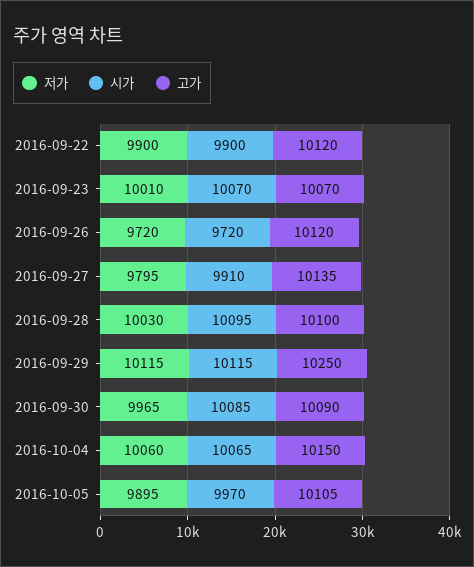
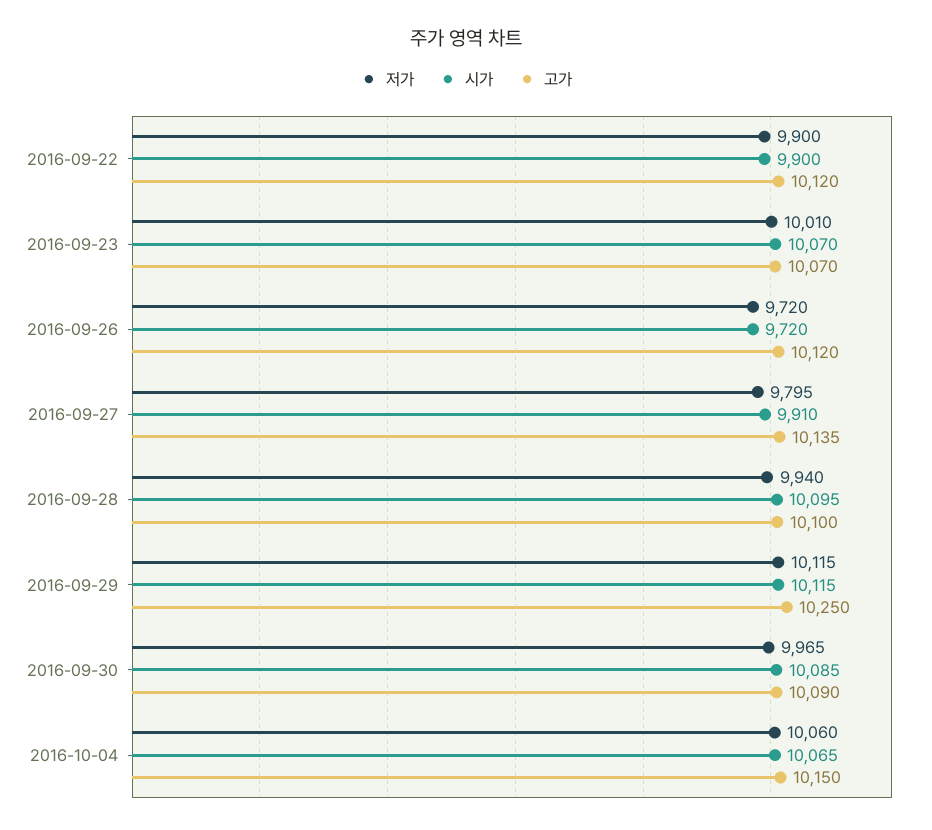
  {
    "저가": {
      "2016-09-22": 9900,
      "2016-09-23": 10010,
      "2016-09-26": 9720,
      "2016-09-27": 9795,
-     "2016-09-28": 10030,
+     "2016-09-28": 9940,
      "2016-09-29": 10115,
      "2016-09-30": 9965,
-     "2016-10-04": 10060,
+     "2016-10-04": 10060
-     "2016-10-05": 9895
    },
    "시가": {
      "2016-09-22": 9900,
      "2016-09-23": 10070,
      "2016-09-26": 9720,
      "2016-09-27": 9910,
      "2016-09-28": 10095,
      "2016-09-29": 10115,
      "2016-09-30": 10085,
-     "2016-10-04": 10065,
+     "2016-10-04": 10065
-     "2016-10-05": 9970
    },
    "고가": {
      "2016-09-22": 10120,
      "2016-09-23": 10070,
      "2016-09-26": 10120,
      "2016-09-27": 10135,
      "2016-09-28": 10100,
      "2016-09-29": 10250,
      "2016-09-30": 10090,
-     "2016-10-04": 10150,
+     "2016-10-04": 10150
-     "2016-10-05": 10105
    }
  }

